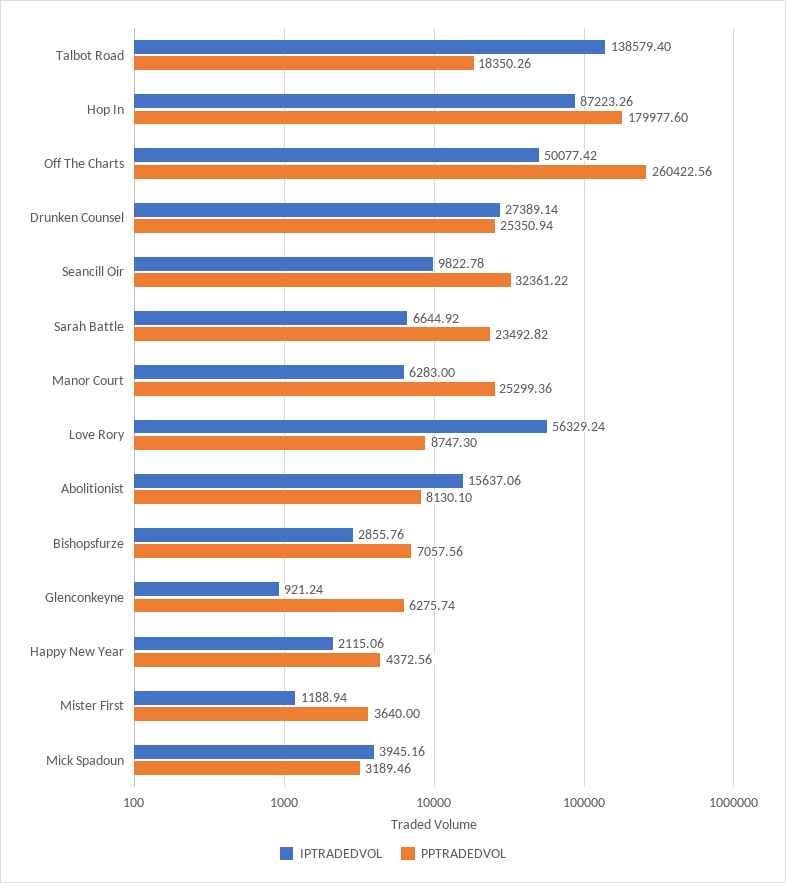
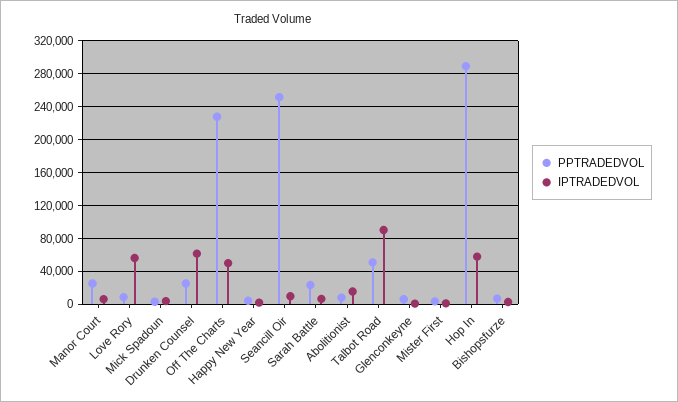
  {
    "IPTRADEDVOL": {
-     "Talbot Road": 138579.4,
+     "Talbot Road": 90000,
-     "Hop In": 87223.26,
+     "Hop In": 60000,
      "Off The Charts": 50077.42,
-     "Drunken Counsel": 27389.14,
+     "Drunken Counsel": 60000,
      "Seancill Oir": 9822.78,
      "Sarah Battle": 6644.92,
      "Manor Court": 6283,
      "Love Rory": 56329.24,
      "Abolitionist": 15637.06,
      "Bishopsfurze": 2855.76,
      "Glenconkeyne": 921.24,
      "Happy New Year": 2115.06,
      "Mister First": 1188.94,
      "Mick Spadoun": 3945.16
    },
    "PPTRADEDVOL": {
-     "Talbot Road": 18350.26,
+     "Talbot Road": 50000,
-     "Hop In": 179977.6,
+     "Hop In": 290000,
-     "Off The Charts": 260422.56,
+     "Off The Charts": 230000,
      "Drunken Counsel": 25350.94,
-     "Seancill Oir": 32361.22,
+     "Seancill Oir": 250000,
      "Sarah Battle": 23492.82,
      "Manor Court": 25299.36,
      "Love Rory": 8747.3,
      "Abolitionist": 8130.1,
      "Bishopsfurze": 7057.56,
      "Glenconkeyne": 6275.74,
      "Happy New Year": 4372.56,
      "Mister First": 3640,
      "Mick Spadoun": 3189.46
    }
  }

